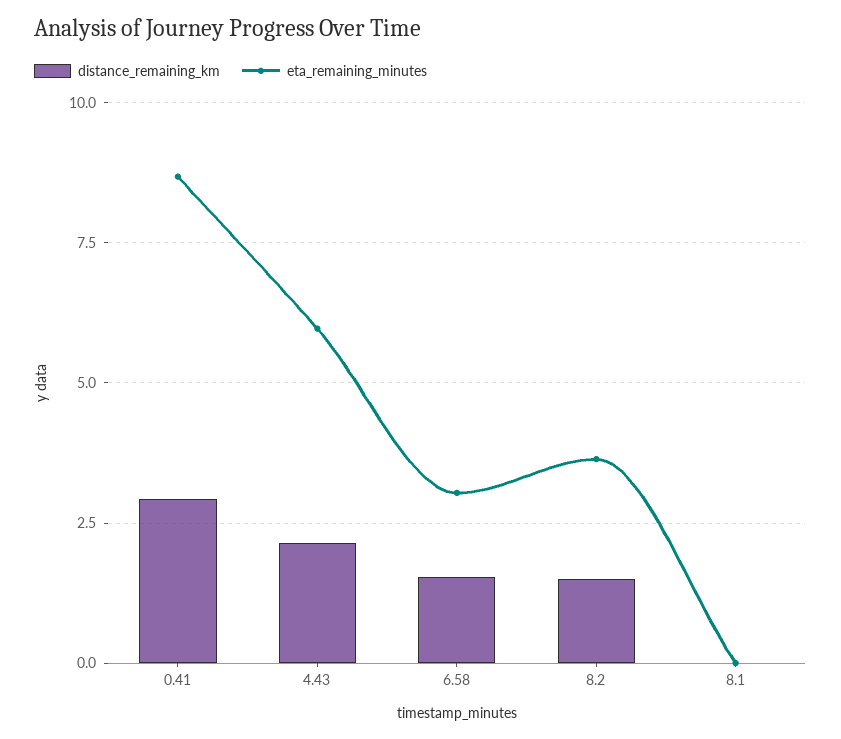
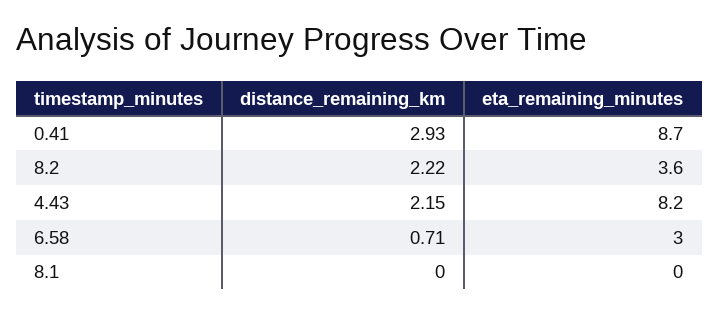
  {
    "distance_remaining_km": {
      "0.41": 2.93,
      "4.43": 2.15,
-     "6.58": 1.5,
+     "6.58": 0.71,
-     "8.2": 1.5,
+     "8.2": 2.22,
      "8.1": 0
    },
    "eta_remaining_minutes": {
      "0.41": 8.7,
-     "4.43": 6,
+     "4.43": 8.2,
      "6.58": 3,
      "8.2": 3.6,
      "8.1": 0
    }
  }

